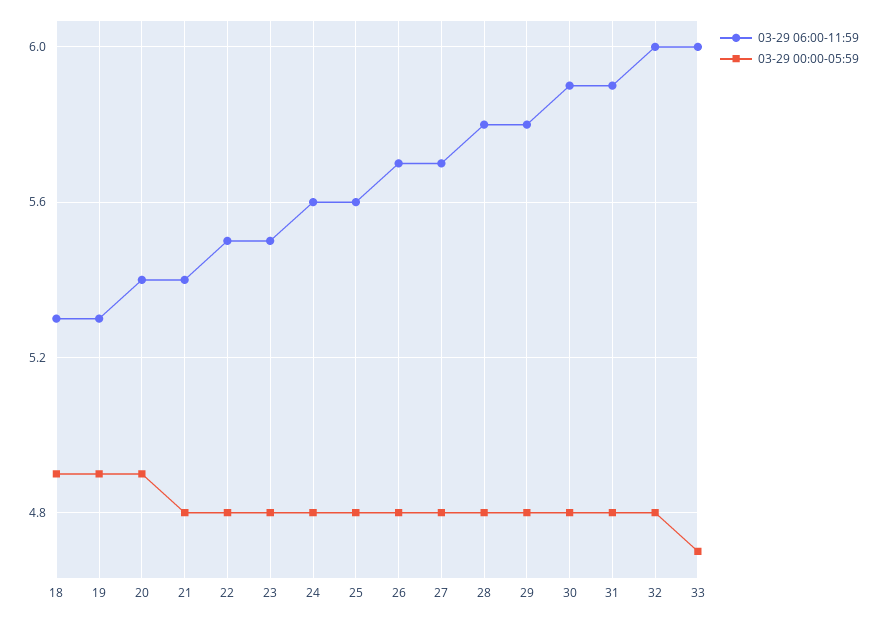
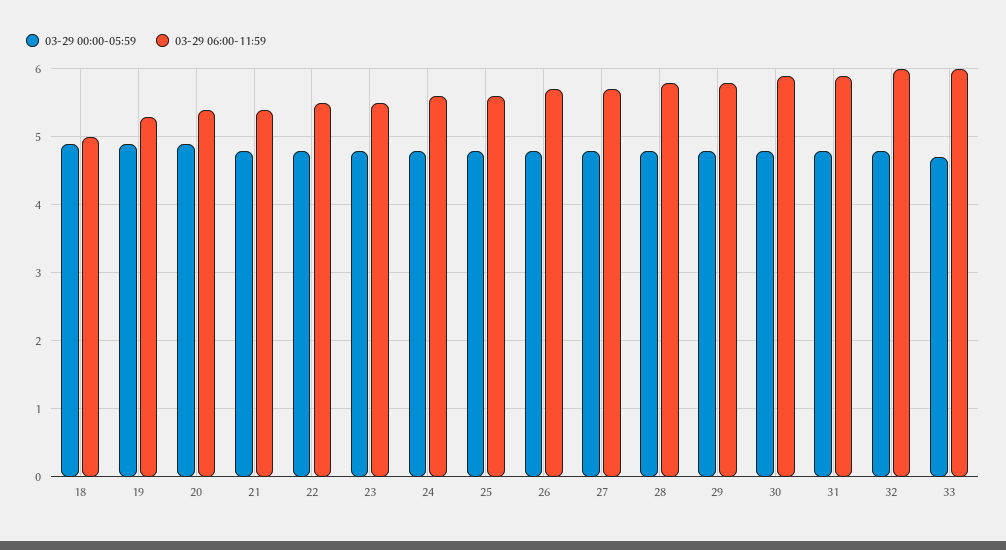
  {
    "03-29 06:00-11:59": {
-     "18": 5.3,
+     "18": 5,
      "19": 5.3,
      "20": 5.4,
      "21": 5.4,
      "22": 5.5,
      "23": 5.5,
      "24": 5.6,
      "25": 5.6,
      "26": 5.7,
      "27": 5.7,
      "28": 5.8,
      "29": 5.8,
      "30": 5.9,
      "31": 5.9,
      "32": 6,
      "33": 6
    },
    "03-29 00:00-05:59": {
      "18": 4.9,
      "19": 4.9,
      "20": 4.9,
      "21": 4.8,
      "22": 4.8,
      "23": 4.8,
      "24": 4.8,
      "25": 4.8,
      "26": 4.8,
      "27": 4.8,
      "28": 4.8,
      "29": 4.8,
      "30": 4.8,
      "31": 4.8,
      "32": 4.8,
      "33": 4.7
    }
  }

